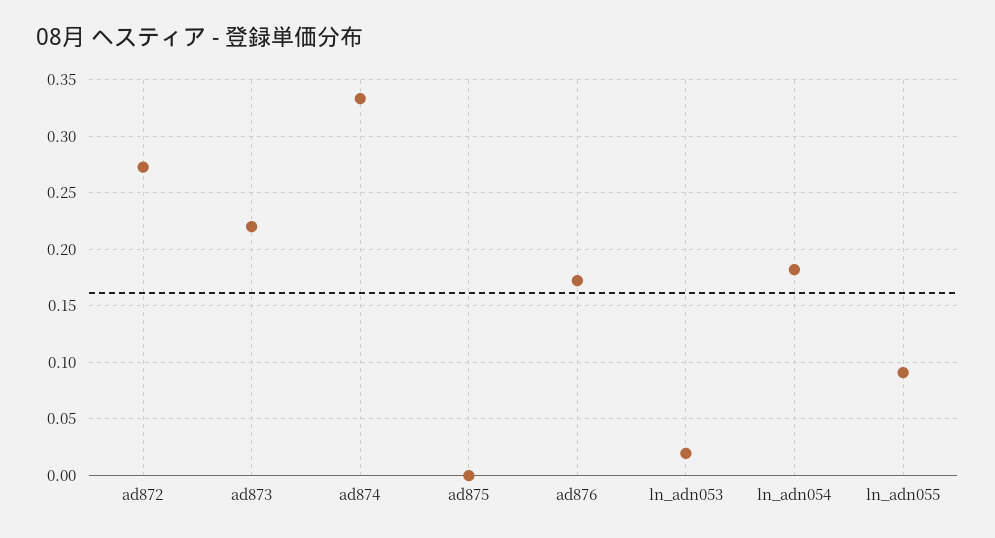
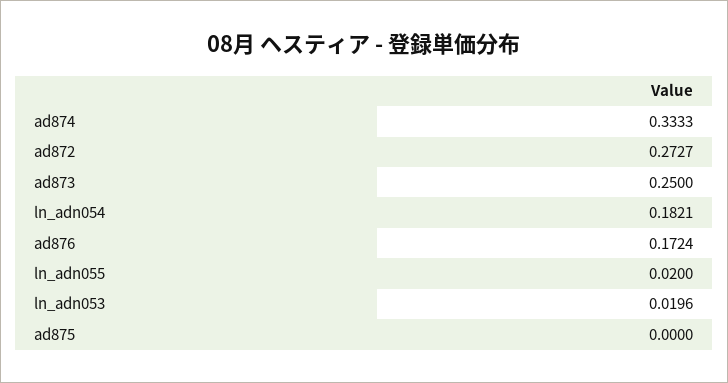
  {
    "ad872": 0.2727,
-   "ad873": 0.22,
+   "ad873": 0.25,
    "ad874": 0.3333,
    "ad875": 0,
    "ad876": 0.1724,
    "ln_adn053": 0.0196,
    "ln_adn054": 0.1821,
-   "ln_adn055": 0.09
+   "ln_adn055": 0.02
  }

